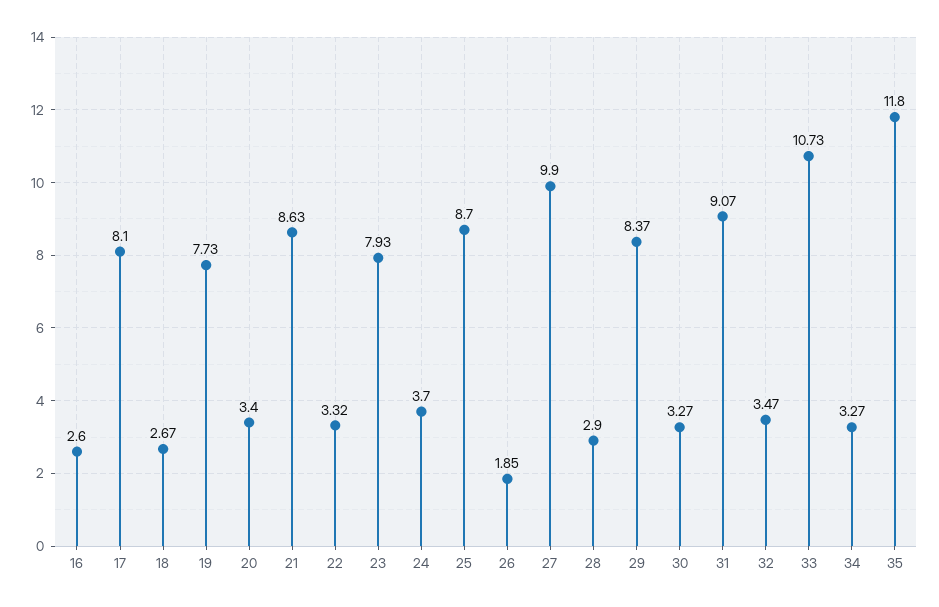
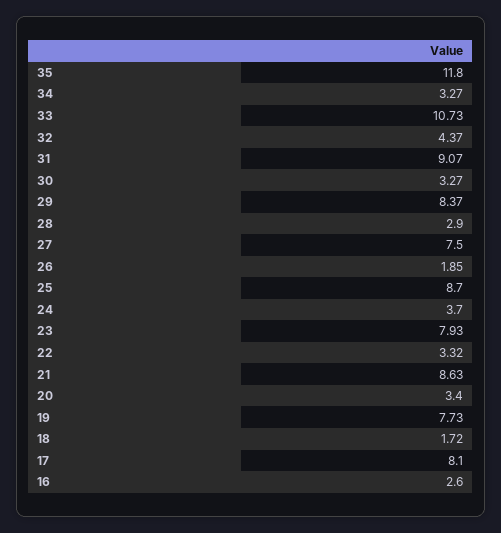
  {
    "16": 2.6,
    "17": 8.1,
-   "18": 2.67,
+   "18": 1.72,
    "19": 7.73,
    "20": 3.4,
    "21": 8.63,
    "22": 3.32,
    "23": 7.93,
    "24": 3.7,
    "25": 8.7,
    "26": 1.85,
-   "27": 9.9,
+   "27": 7.5,
    "28": 2.9,
    "29": 8.37,
    "30": 3.27,
    "31": 9.07,
-   "32": 3.47,
+   "32": 4.37,
    "33": 10.73,
    "34": 3.27,
    "35": 11.8
  }

